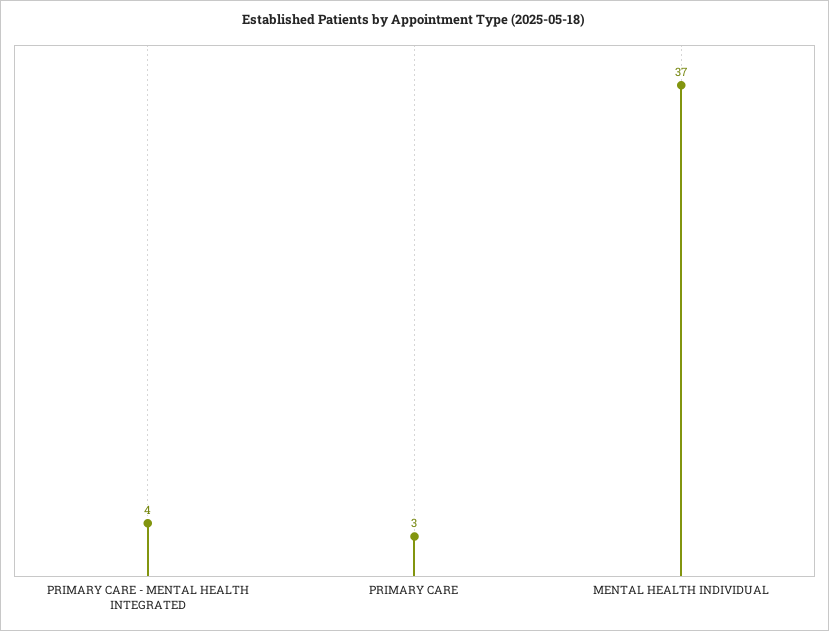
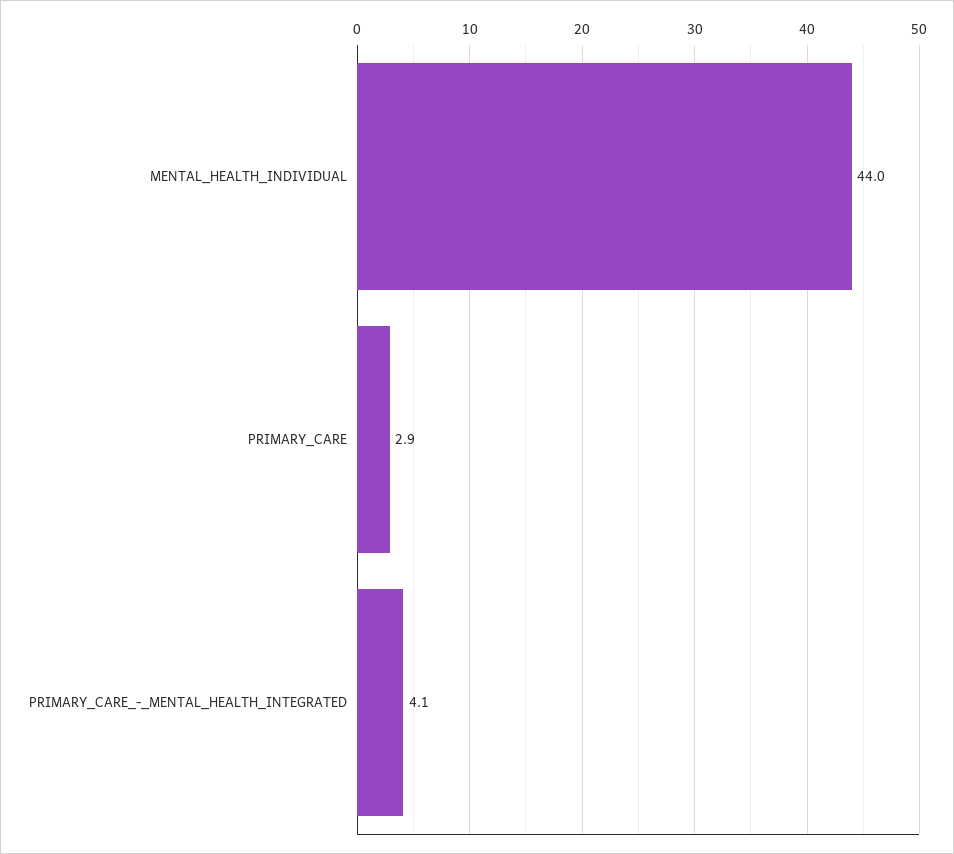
  {
    "PRIMARY CARE - MENTAL HEALTH INTEGRATED": 4.1,
    "PRIMARY CARE": 2.9,
-   "MENTAL HEALTH INDIVIDUAL": 37
+   "MENTAL HEALTH INDIVIDUAL": 44
  }

